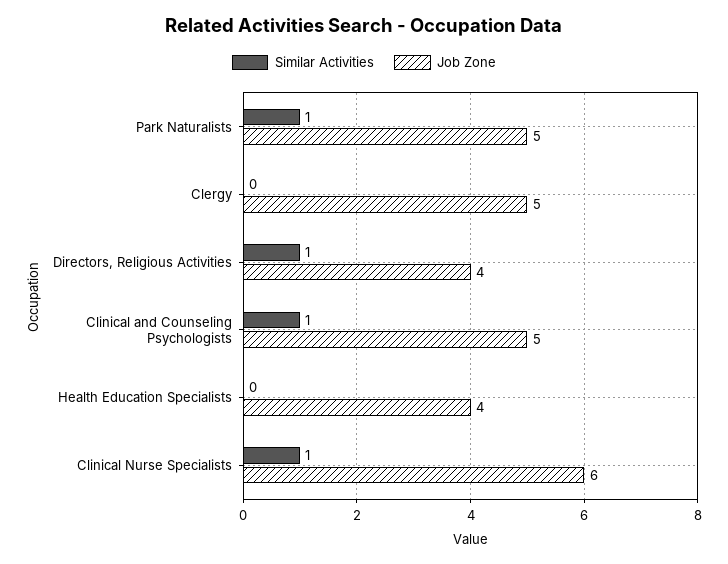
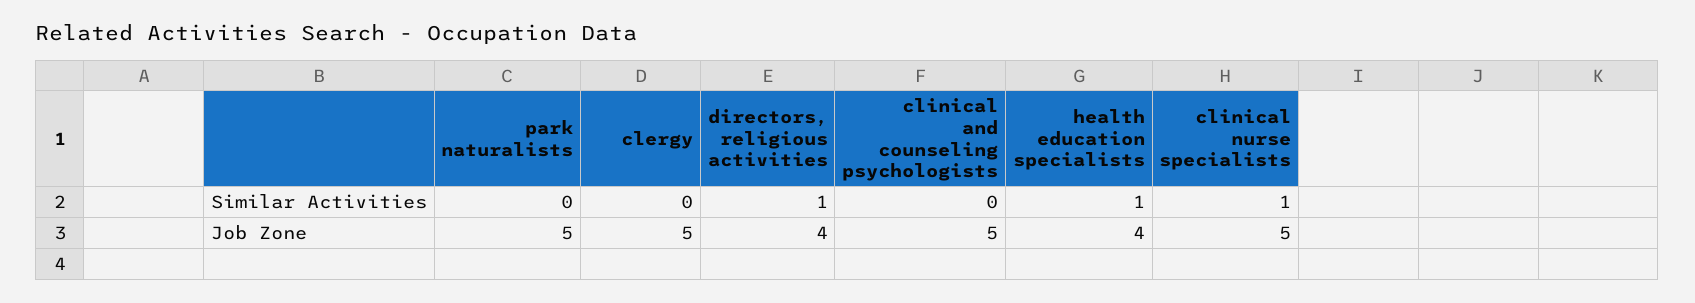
  {
    "Similar Activities": {
-     "Park Naturalists": 1,
+     "Park Naturalists": 0,
      "Clergy": 0,
      "Directors, Religious Activities": 1,
-     "Clinical and Counseling Psychologists": 1,
+     "Clinical and Counseling Psychologists": 0,
-     "Health Education Specialists": 0,
+     "Health Education Specialists": 1,
      "Clinical Nurse Specialists": 1
    },
    "Job Zone": {
      "Park Naturalists": 5,
      "Clergy": 5,
      "Directors, Religious Activities": 4,
      "Clinical and Counseling Psychologists": 5,
      "Health Education Specialists": 4,
-     "Clinical Nurse Specialists": 6
+     "Clinical Nurse Specialists": 5
    }
  }

